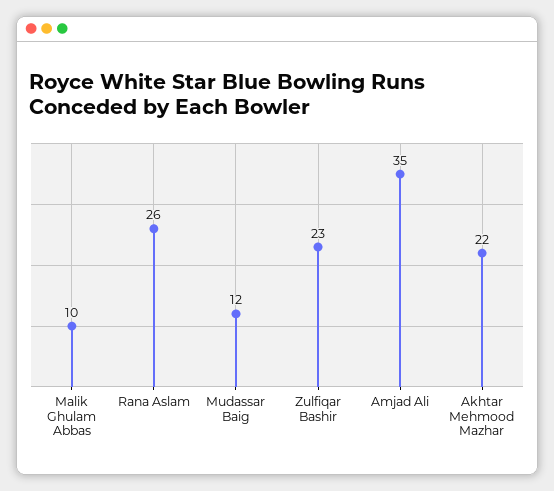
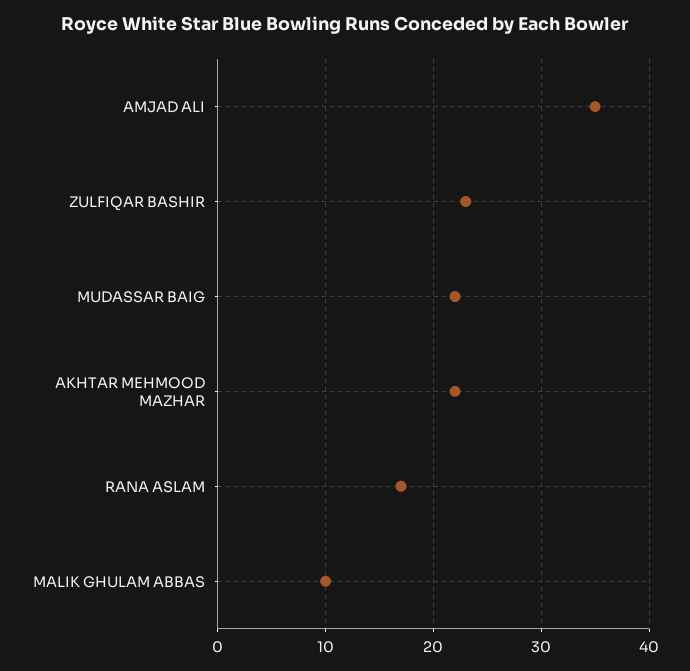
  {
    "Malik Ghulam Abbas": 10,
-   "Rana Aslam": 26,
+   "Rana Aslam": 17,
-   "Mudassar Baig": 12,
+   "Mudassar Baig": 22,
    "Zulfiqar Bashir": 23,
    "Amjad Ali": 35,
    "Akhtar Mehmood Mazhar": 22
  }

